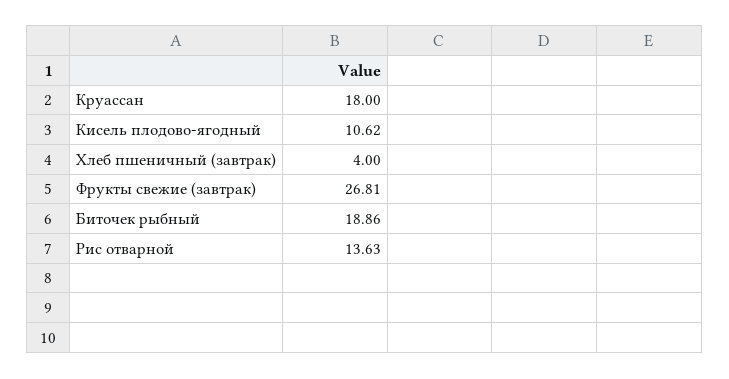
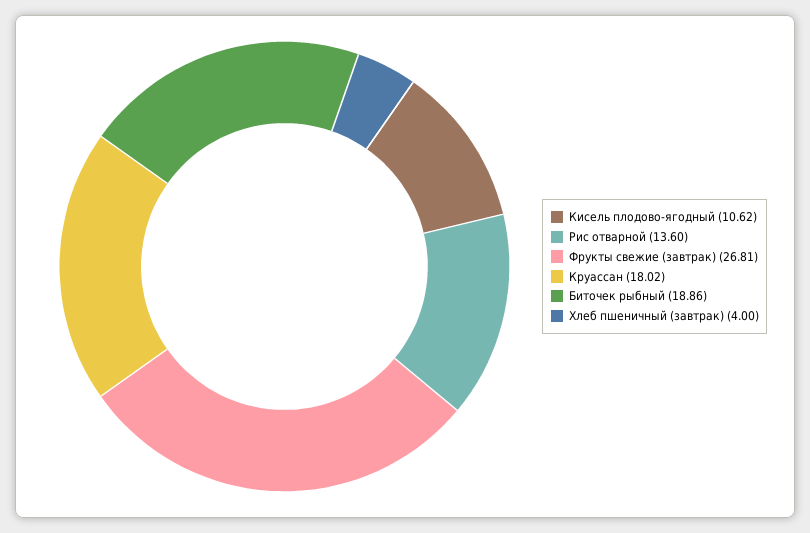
  {
-   "Круассан": 18,
+   "Круассан": 18.02,
    "Кисель плодово-ягодный": 10.62,
    "Хлеб пшеничный (завтрак)": 4,
    "Фрукты свежие (завтрак)": 26.81,
    "Биточек рыбный": 18.86,
-   "Рис отварной": 13.63
+   "Рис отварной": 13.6
  }

